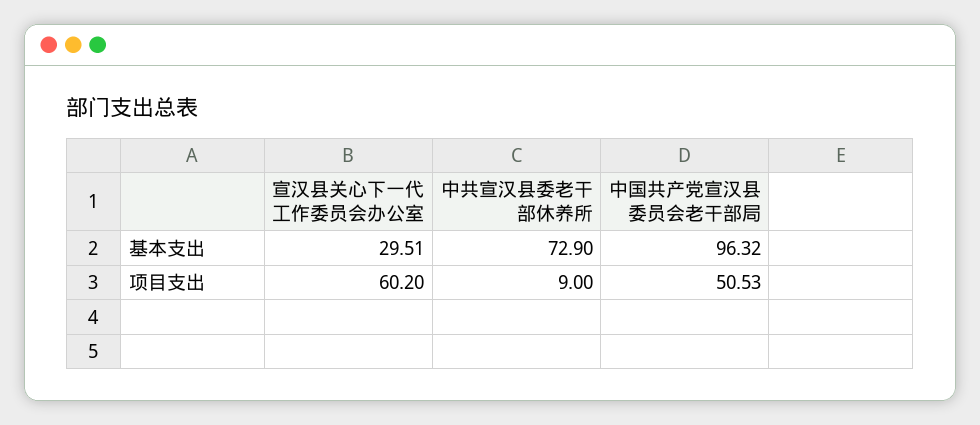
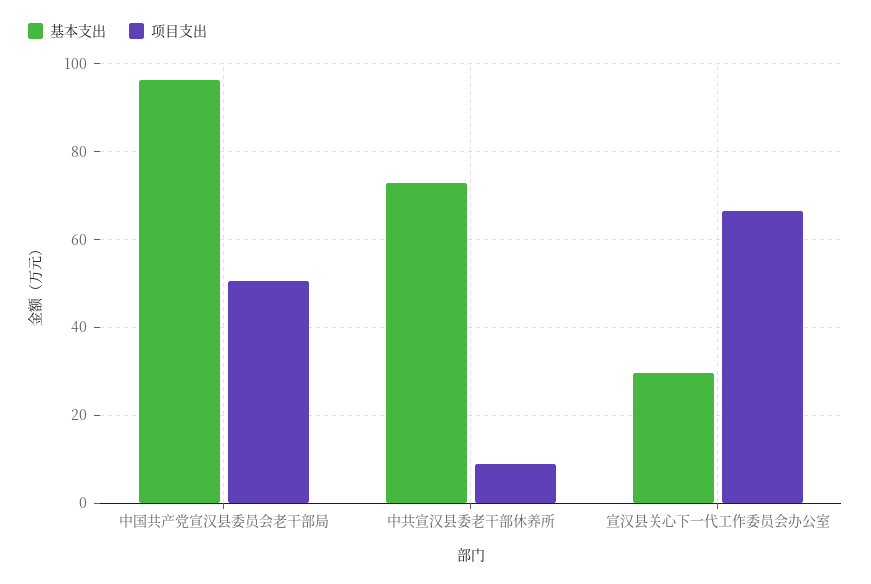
  {
    "基本支出": {
      "宣汉县关心下一代工作委员会办公室": 29.51,
      "中共宣汉县委老干部休养所": 72.9,
      "中国共产党宣汉县委员会老干部局": 96.32
    },
    "项目支出": {
-     "宣汉县关心下一代工作委员会办公室": 60.2,
+     "宣汉县关心下一代工作委员会办公室": 66,
      "中共宣汉县委老干部休养所": 9,
      "中国共产党宣汉县委员会老干部局": 50.53
    }
  }

